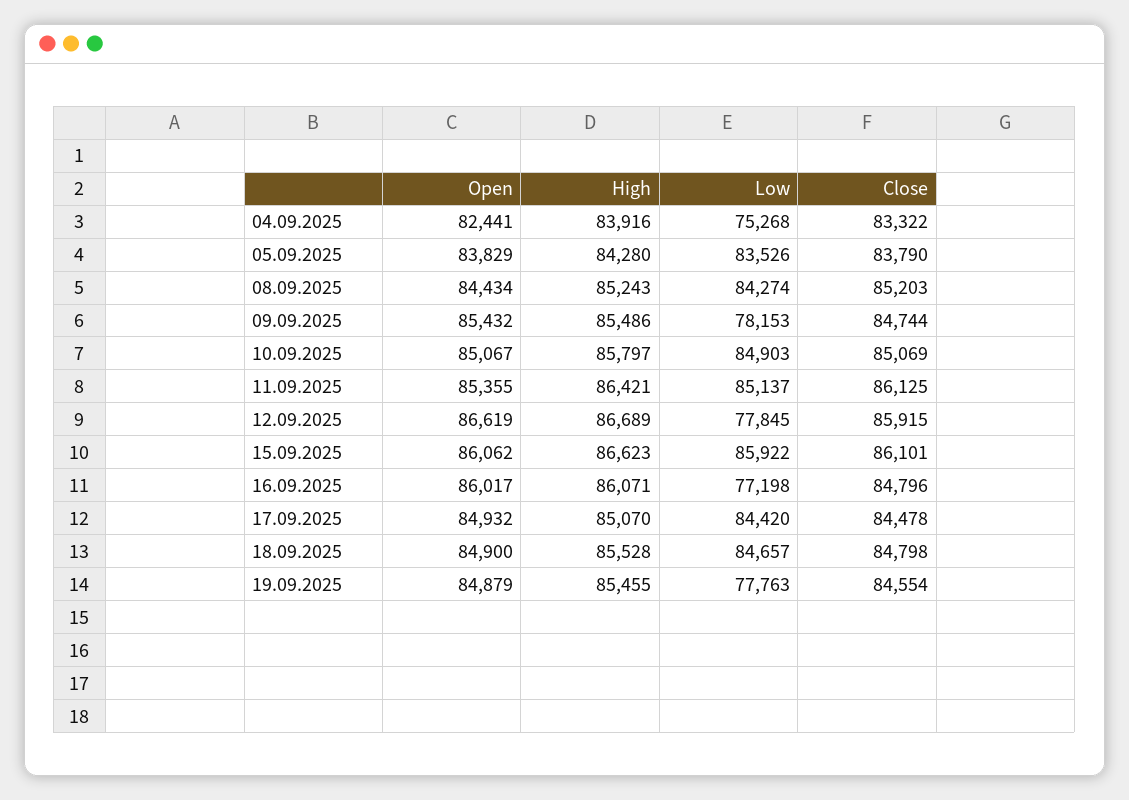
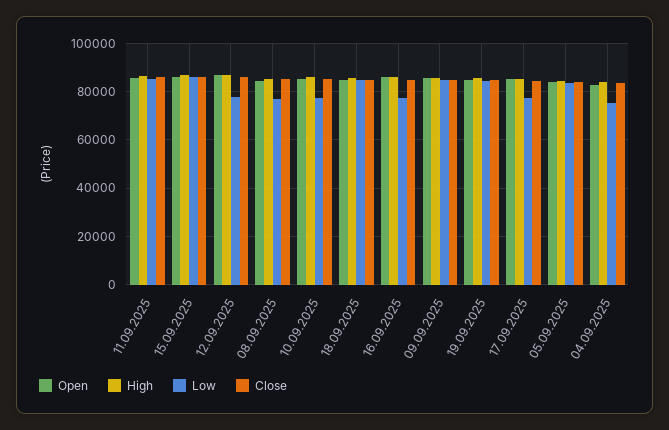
  {
    "Open": {
      "04.09.2025": 82441,
      "05.09.2025": 83829,
      "08.09.2025": 84434,
      "09.09.2025": 85432,
      "10.09.2025": 85067,
      "11.09.2025": 85355,
      "12.09.2025": 86619,
      "15.09.2025": 86062,
      "16.09.2025": 86017,
      "17.09.2025": 84932,
      "18.09.2025": 84900,
      "19.09.2025": 84879
    },
    "High": {
      "04.09.2025": 83916,
      "05.09.2025": 84280,
      "08.09.2025": 85243,
      "09.09.2025": 85486,
      "10.09.2025": 85797,
      "11.09.2025": 86421,
      "12.09.2025": 86689,
      "15.09.2025": 86623,
      "16.09.2025": 86071,
      "17.09.2025": 85070,
      "18.09.2025": 85528,
      "19.09.2025": 85455
    },
    "Low": {
      "04.09.2025": 75268,
      "05.09.2025": 83526,
-     "08.09.2025": 84274,
+     "08.09.2025": 77500,
-     "09.09.2025": 78153,
+     "09.09.2025": 85000,
-     "10.09.2025": 84903,
+     "10.09.2025": 77500,
      "11.09.2025": 85137,
      "12.09.2025": 77845,
      "15.09.2025": 85922,
      "16.09.2025": 77198,
-     "17.09.2025": 84420,
+     "17.09.2025": 77500,
      "18.09.2025": 84657,
-     "19.09.2025": 77763
+     "19.09.2025": 85000
    },
    "Close": {
      "04.09.2025": 83322,
      "05.09.2025": 83790,
      "08.09.2025": 85203,
      "09.09.2025": 84744,
      "10.09.2025": 85069,
      "11.09.2025": 86125,
      "12.09.2025": 85915,
      "15.09.2025": 86101,
      "16.09.2025": 84796,
      "17.09.2025": 84478,
      "18.09.2025": 84798,
      "19.09.2025": 84554
    }
  }

